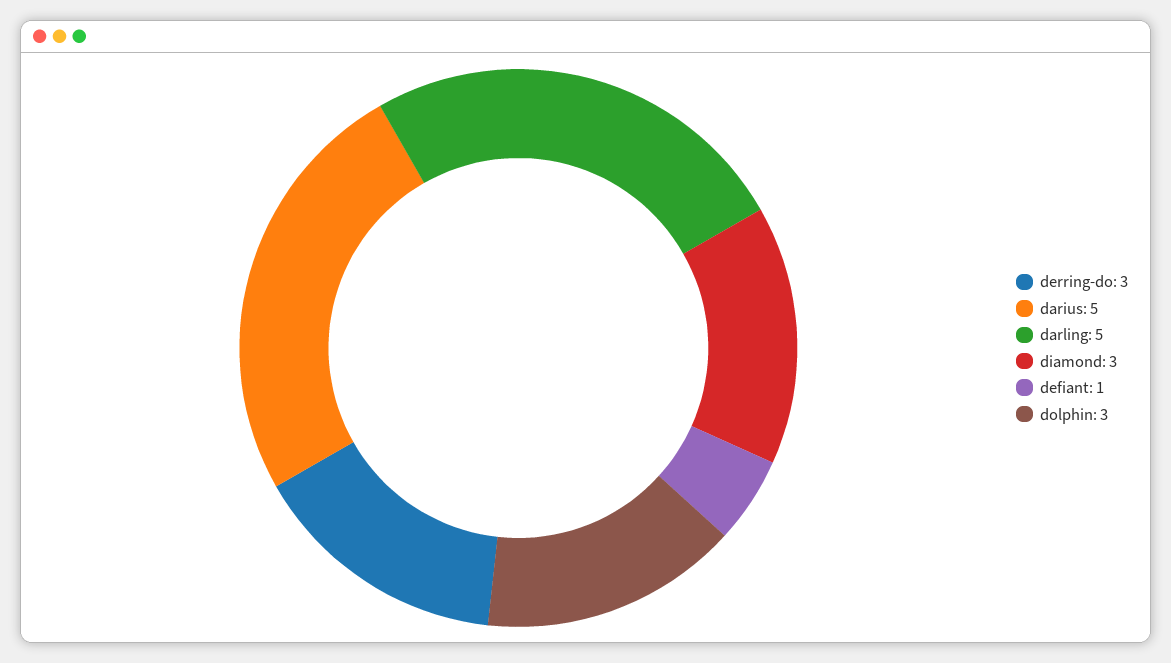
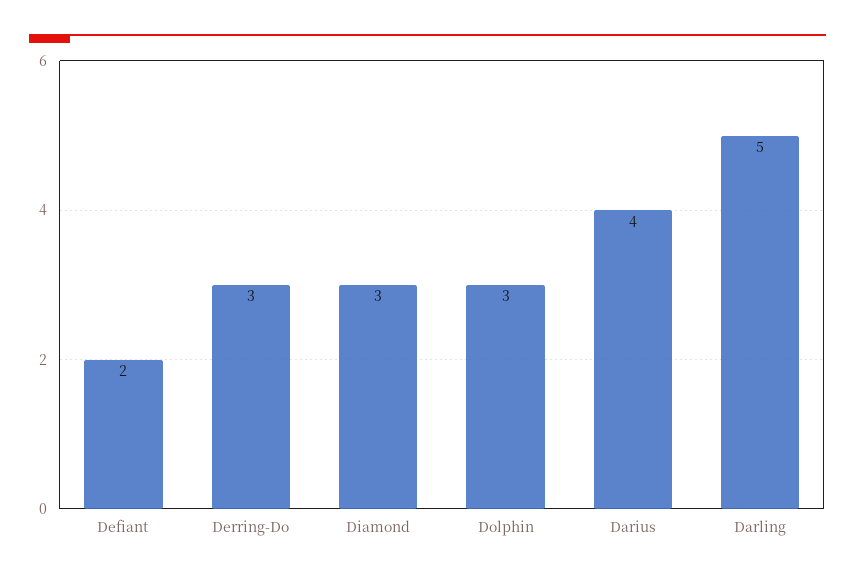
  {
    "derring-do": 3,
-   "darius": 5,
+   "darius": 4,
    "darling": 5,
    "diamond": 3,
-   "defiant": 1,
+   "defiant": 2,
    "dolphin": 3
  }

